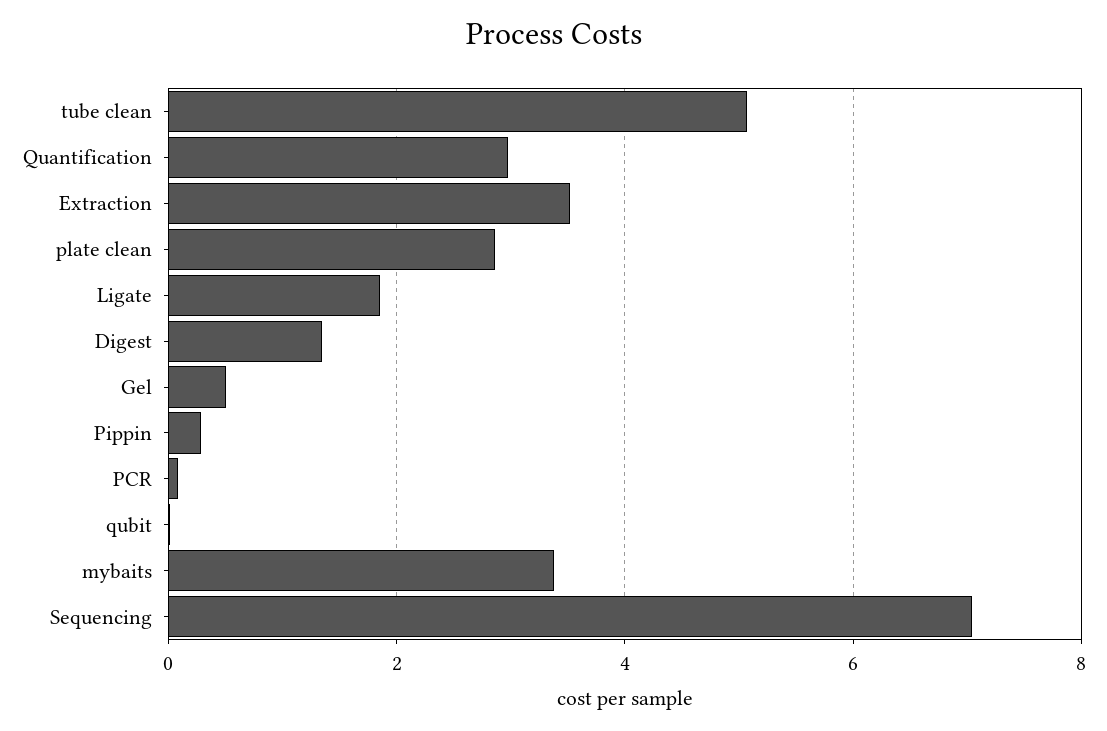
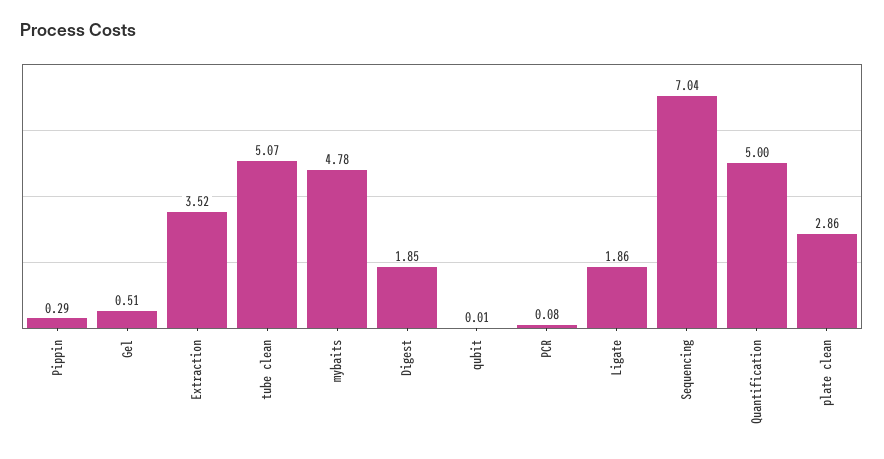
  {
    "tube clean": 5.07,
-   "Quantification": 3,
+   "Quantification": 5,
    "Extraction": 3.52,
    "plate clean": 2.86,
    "Ligate": 1.86,
-   "Digest": 1.4,
+   "Digest": 1.85,
    "Gel": 0.51,
    "Pippin": 0.29,
    "PCR": 0.08,
    "qubit": 0.01,
-   "mybaits": 3.4,
+   "mybaits": 4.78,
    "Sequencing": 7.04
  }

